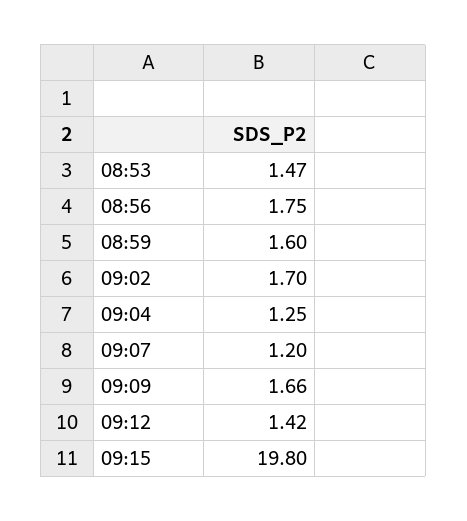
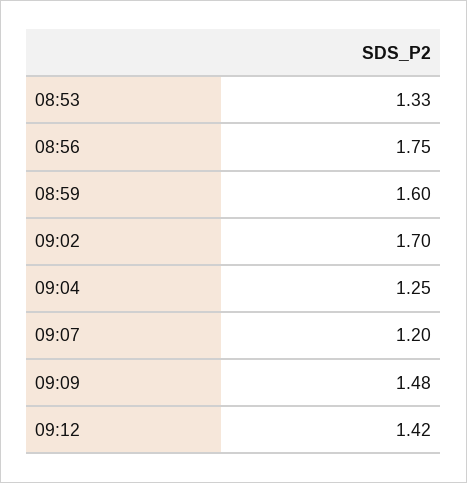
  {
-   "08:53": 1.47,
+   "08:53": 1.33,
    "08:56": 1.75,
    "08:59": 1.6,
    "09:02": 1.7,
    "09:04": 1.25,
    "09:07": 1.2,
-   "09:09": 1.66,
+   "09:09": 1.48,
-   "09:12": 1.42,
+   "09:12": 1.42
-   "09:15": 19.8
  }

